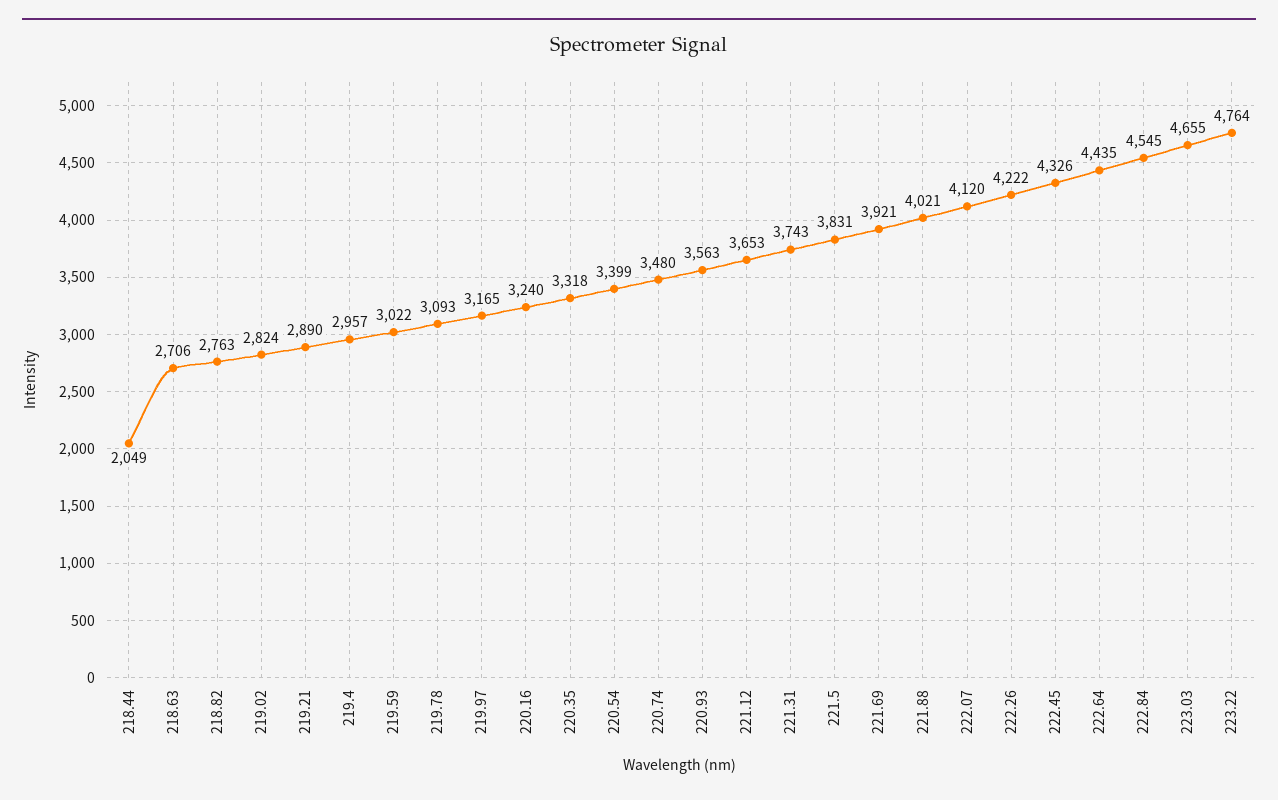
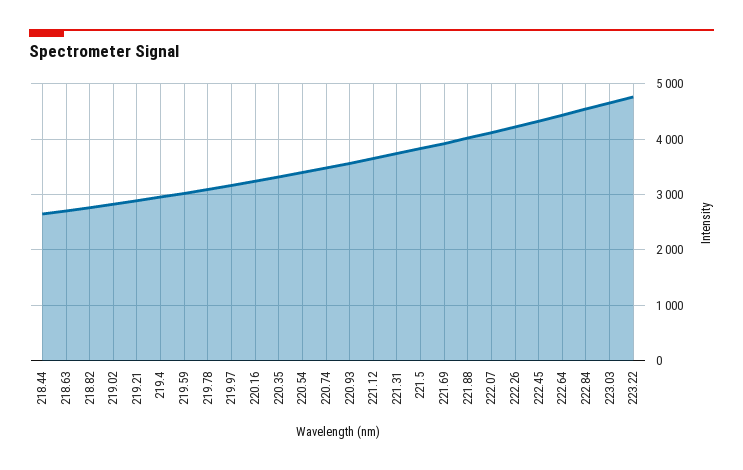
  {
-   "218.44": 2049,
+   "218.44": 2600,
    "218.63": 2706,
    "218.82": 2763,
    "219.02": 2824,
    "219.21": 2890,
    "219.4": 2957,
    "219.59": 3022,
    "219.78": 3093,
    "219.97": 3165,
    "220.16": 3240,
    "220.35": 3318,
    "220.54": 3399,
    "220.74": 3480,
    "220.93": 3563,
    "221.12": 3653,
    "221.31": 3743,
    "221.5": 3831,
    "221.69": 3921,
    "221.88": 4021,
    "222.07": 4120,
    "222.26": 4222,
    "222.45": 4326,
    "222.64": 4435,
    "222.84": 4545,
    "223.03": 4655,
    "223.22": 4764
  }

